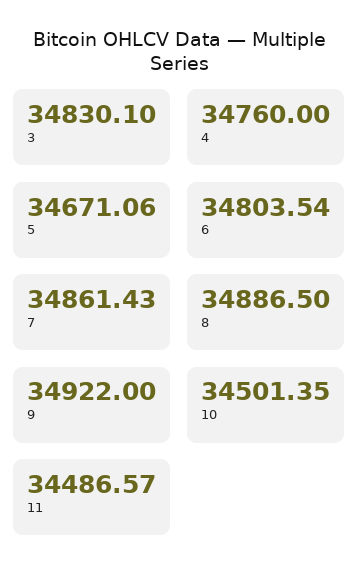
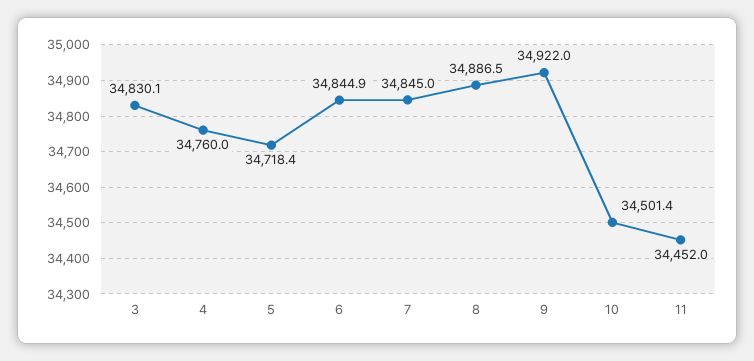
  {
    "3": 34830.1,
    "4": 34760,
-   "5": 34671.06,
+   "5": 34718.4,
-   "6": 34803.54,
+   "6": 34844.9,
-   "7": 34861.43,
+   "7": 34845,
    "8": 34886.5,
    "9": 34922,
    "10": 34501.35,
-   "11": 34486.57
+   "11": 34452
  }

